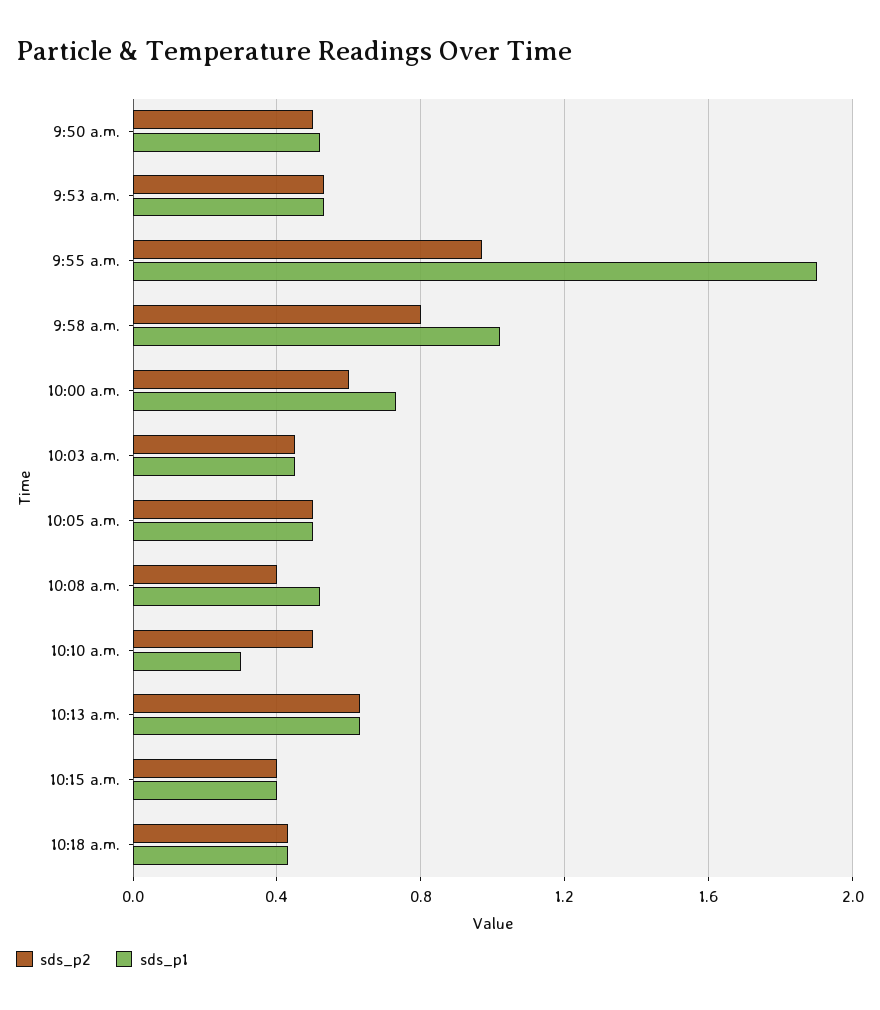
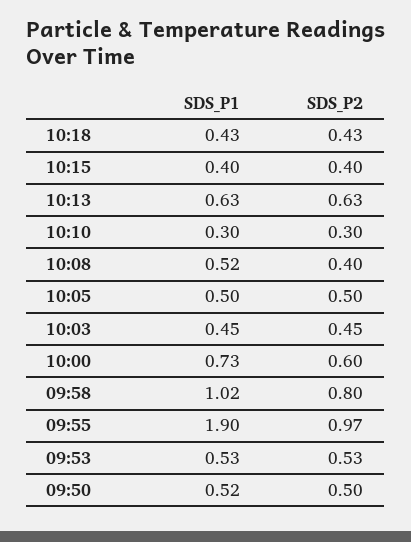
  {
    "sds_p2": {
      "9:50 a.m.": 0.5,
      "9:53 a.m.": 0.53,
      "9:55 a.m.": 0.97,
      "9:58 a.m.": 0.8,
      "10:00 a.m.": 0.6,
      "10:03 a.m.": 0.45,
      "10:05 a.m.": 0.5,
      "10:08 a.m.": 0.4,
-     "10:10 a.m.": 0.5,
+     "10:10 a.m.": 0.3,
      "10:13 a.m.": 0.63,
      "10:15 a.m.": 0.4,
      "10:18 a.m.": 0.43
    },
    "sds_p1": {
      "9:50 a.m.": 0.52,
      "9:53 a.m.": 0.53,
      "9:55 a.m.": 1.9,
      "9:58 a.m.": 1.02,
      "10:00 a.m.": 0.73,
      "10:03 a.m.": 0.45,
      "10:05 a.m.": 0.5,
      "10:08 a.m.": 0.52,
      "10:10 a.m.": 0.3,
      "10:13 a.m.": 0.63,
      "10:15 a.m.": 0.4,
      "10:18 a.m.": 0.43
    }
  }

